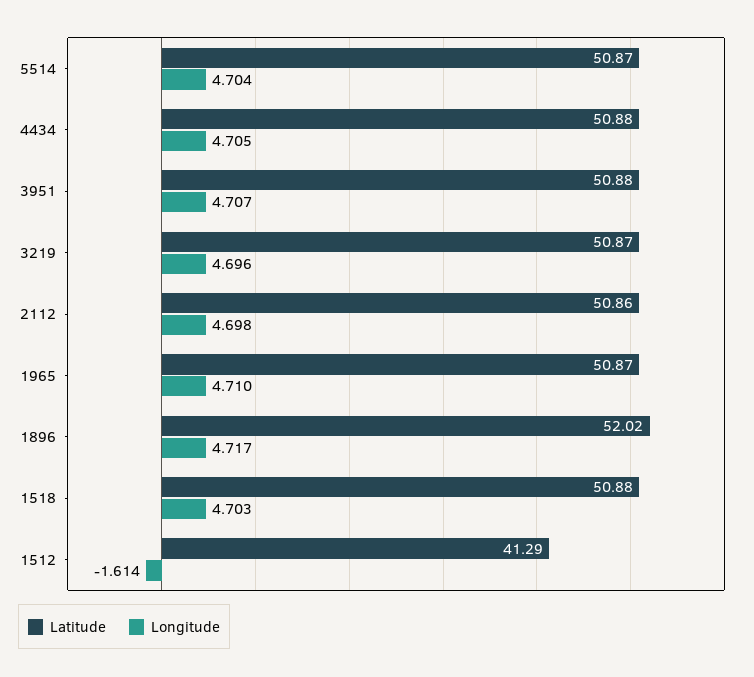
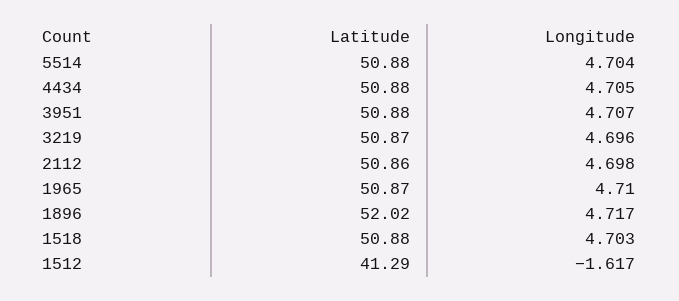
  {
    "Latitude": {
-     "5514": 50.87,
+     "5514": 50.88,
      "4434": 50.88,
      "3951": 50.88,
      "3219": 50.87,
      "2112": 50.86,
      "1965": 50.87,
      "1896": 52.02,
      "1518": 50.88,
      "1512": 41.29
    },
    "Longitude": {
      "5514": 4.704,
      "4434": 4.705,
      "3951": 4.707,
      "3219": 4.696,
      "2112": 4.698,
      "1965": 4.71,
      "1896": 4.717,
      "1518": 4.703,
-     "1512": -1.614
+     "1512": -1.617
    }
  }

